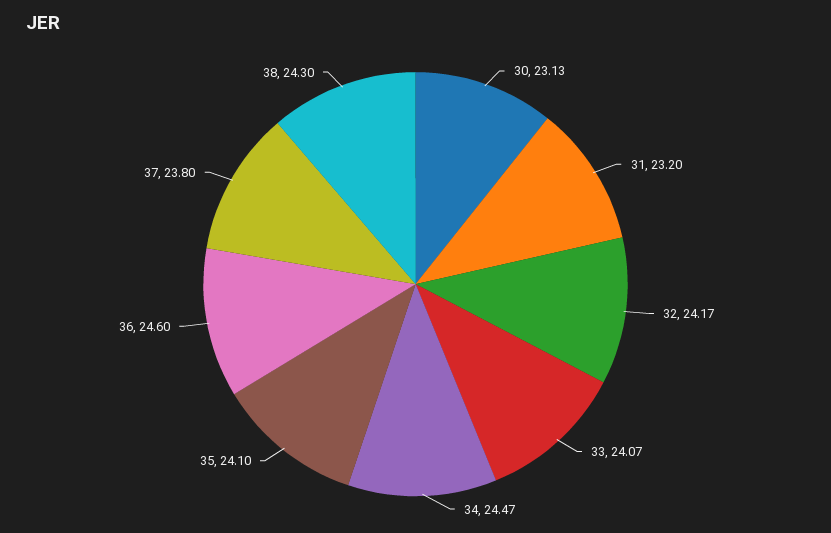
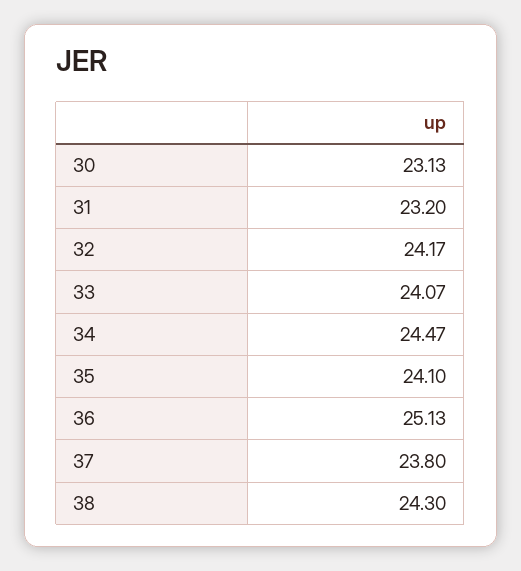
  {
    "30": 23.13,
    "31": 23.2,
    "32": 24.17,
    "33": 24.07,
    "34": 24.47,
    "35": 24.1,
-   "36": 24.6,
+   "36": 25.13,
    "37": 23.8,
    "38": 24.3
  }

